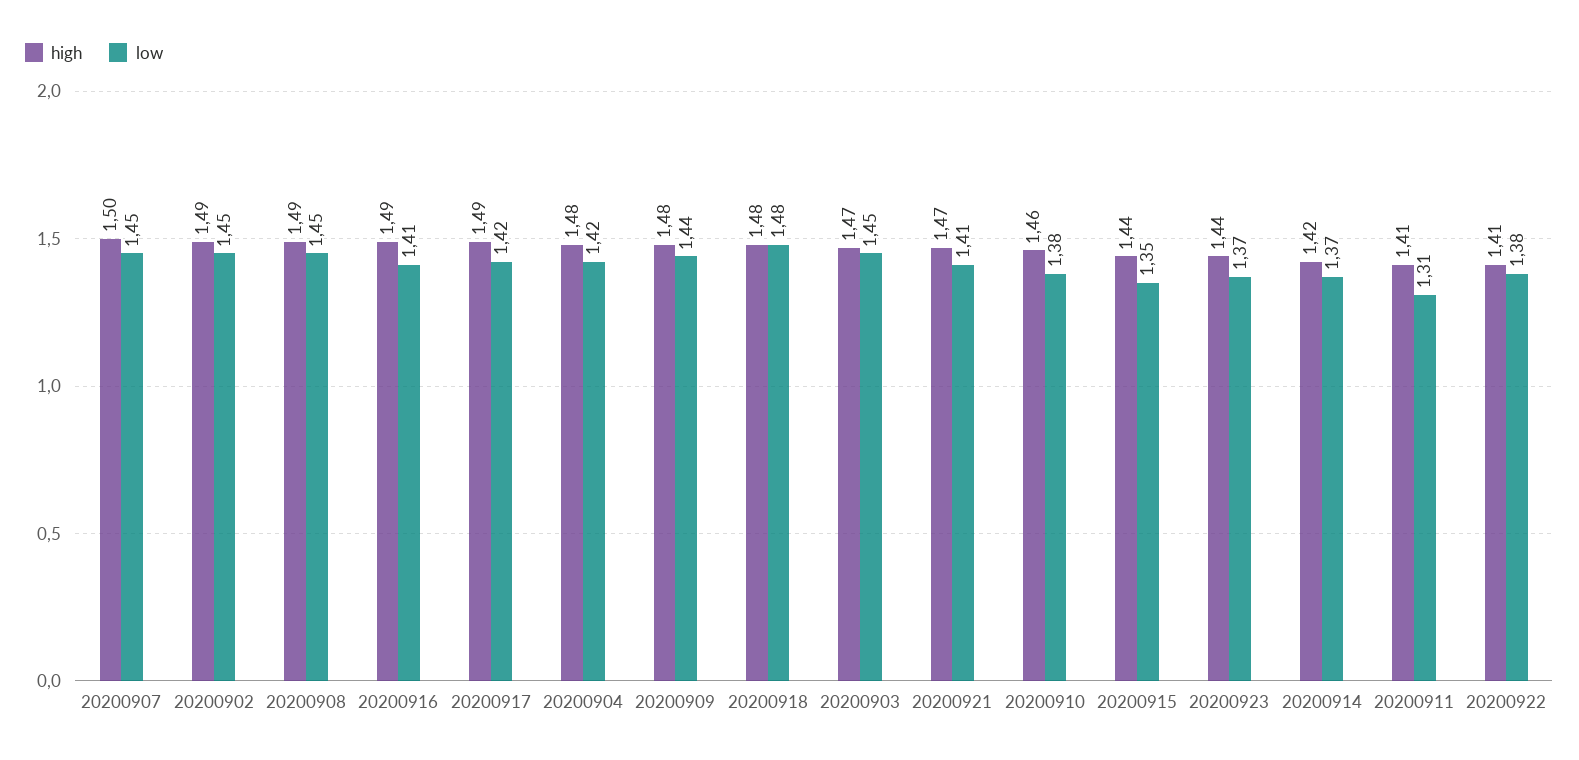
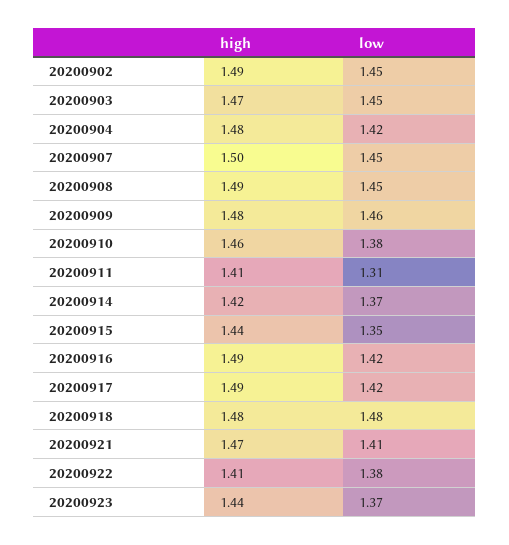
  {
    "high": {
      "20200907": 1.5,
      "20200902": 1.49,
      "20200908": 1.49,
      "20200916": 1.49,
      "20200917": 1.49,
      "20200904": 1.48,
      "20200909": 1.48,
      "20200918": 1.48,
      "20200903": 1.47,
      "20200921": 1.47,
      "20200910": 1.46,
      "20200915": 1.44,
      "20200923": 1.44,
      "20200914": 1.42,
      "20200911": 1.41,
      "20200922": 1.41
    },
    "low": {
      "20200907": 1.45,
      "20200902": 1.45,
      "20200908": 1.45,
-     "20200916": 1.41,
+     "20200916": 1.42,
      "20200917": 1.42,
      "20200904": 1.42,
-     "20200909": 1.44,
+     "20200909": 1.46,
      "20200918": 1.48,
      "20200903": 1.45,
      "20200921": 1.41,
      "20200910": 1.38,
      "20200915": 1.35,
      "20200923": 1.37,
      "20200914": 1.37,
      "20200911": 1.31,
      "20200922": 1.38
    }
  }

